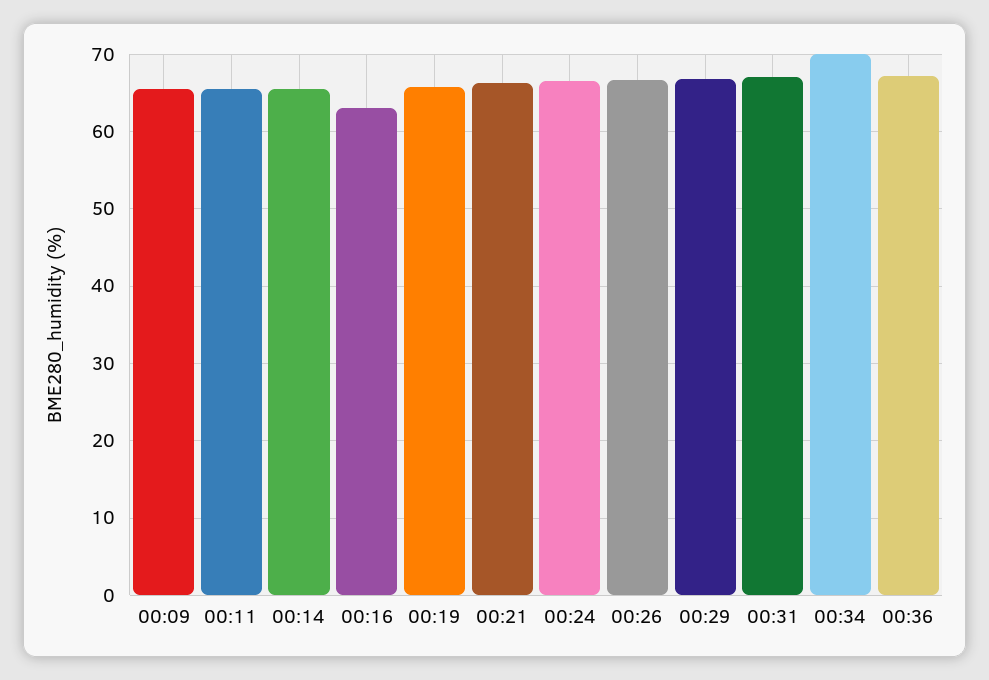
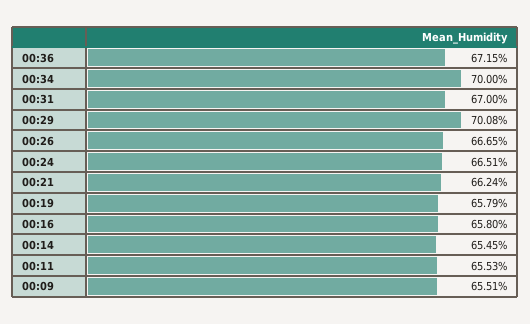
  {
    "00:09": 65.51,
    "00:11": 65.53,
    "00:14": 65.45,
-   "00:16": 63,
+   "00:16": 65.8,
    "00:19": 65.79,
    "00:21": 66.24,
    "00:24": 66.51,
    "00:26": 66.65,
-   "00:29": 67,
+   "00:29": 70.08,
    "00:31": 67,
    "00:34": 70,
    "00:36": 67.15
  }

